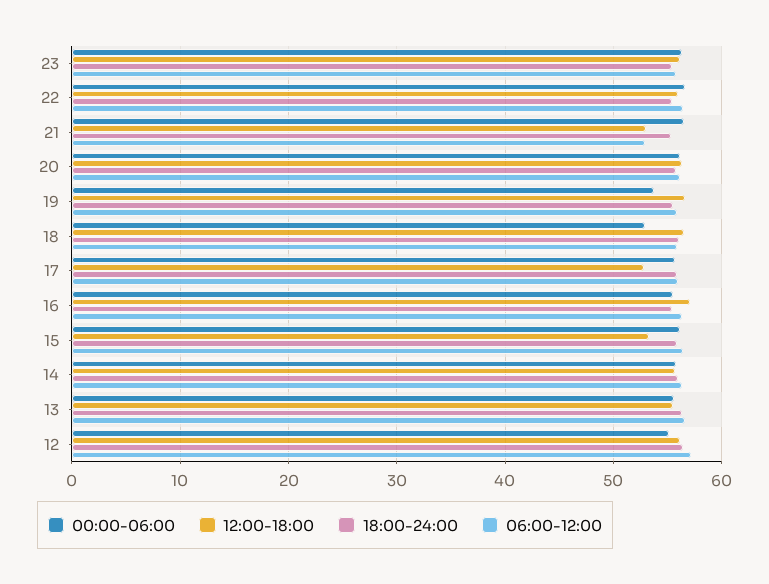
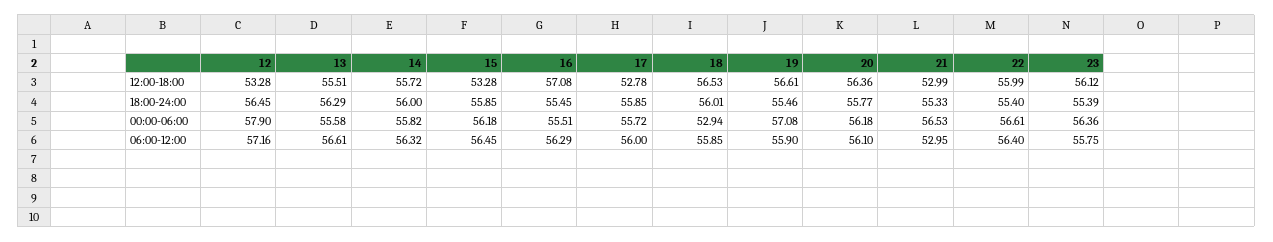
  {
    "00:00-06:00": {
      "23": 56.36,
      "22": 56.61,
      "21": 56.53,
      "20": 56.18,
-     "19": 54,
+     "19": 57.08,
      "18": 52.94,
      "17": 55.72,
      "16": 55.51,
      "15": 56.18,
      "14": 55.82,
      "13": 55.58,
-     "12": 55
+     "12": 57.9
    },
    "12:00-18:00": {
      "23": 56.12,
      "22": 55.99,
      "21": 52.99,
      "20": 56.36,
      "19": 56.61,
      "18": 56.53,
      "17": 52.78,
      "16": 57.08,
      "15": 53.28,
      "14": 55.72,
      "13": 55.51,
-     "12": 56
+     "12": 53.28
    },
    "18:00-24:00": {
      "23": 55.39,
      "22": 55.4,
      "21": 55.33,
      "20": 55.77,
      "19": 55.46,
      "18": 56.01,
      "17": 55.85,
      "16": 55.45,
      "15": 55.85,
      "14": 56,
      "13": 56.29,
      "12": 56.45
    },
    "06:00-12:00": {
      "23": 55.75,
      "22": 56.4,
      "21": 52.95,
      "20": 56.1,
      "19": 55.9,
      "18": 55.85,
      "17": 56,
      "16": 56.29,
      "15": 56.45,
      "14": 56.32,
      "13": 56.61,
      "12": 57.16
    }
  }

